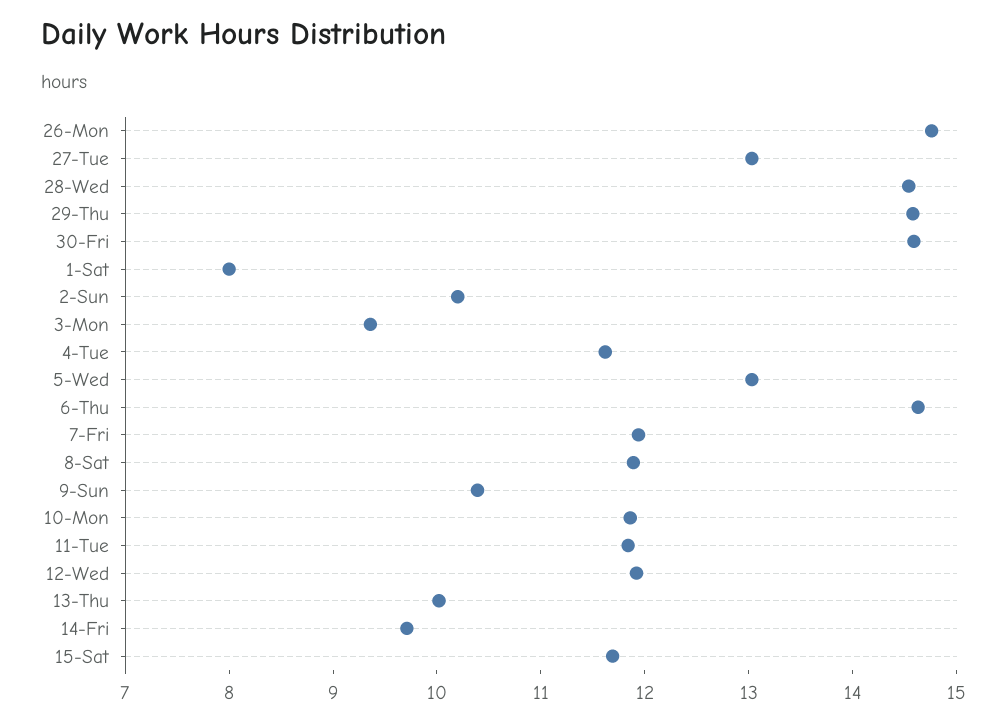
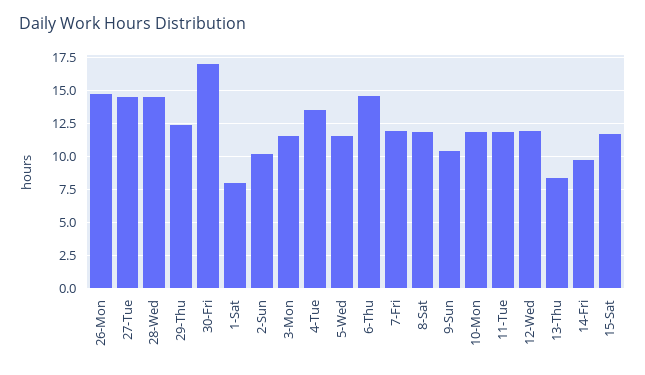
  {
    "26-Mon": 14.8,
-   "27-Tue": 13,
+   "27-Tue": 14.5,
    "28-Wed": 14.6,
-   "29-Thu": 14.6,
+   "29-Thu": 12.5,
-   "30-Fri": 14.6,
+   "30-Fri": 17,
    "1-Sat": 8,
    "2-Sun": 10.2,
-   "3-Mon": 9.4,
+   "3-Mon": 11.5,
-   "4-Tue": 11.6,
+   "4-Tue": 13.5,
-   "5-Wed": 13,
+   "5-Wed": 11.5,
    "6-Thu": 14.6,
    "7-Fri": 12,
    "8-Sat": 11.8,
    "9-Sun": 10.4,
    "10-Mon": 11.8,
    "11-Tue": 11.8,
    "12-Wed": 12,
-   "13-Thu": 10,
+   "13-Thu": 8.5,
    "14-Fri": 9.8,
    "15-Sat": 11.6
  }

